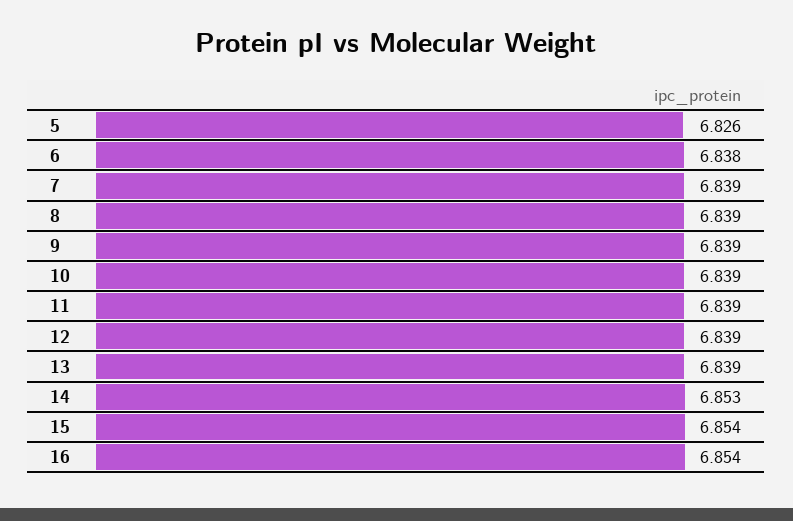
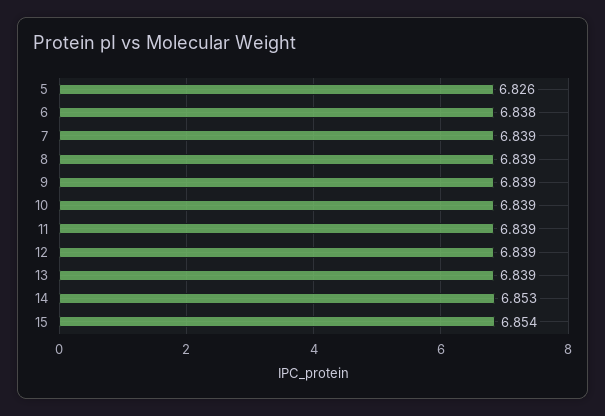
  {
    "5": 6.826,
    "6": 6.838,
    "7": 6.839,
    "8": 6.839,
    "9": 6.839,
    "10": 6.839,
    "11": 6.839,
    "12": 6.839,
    "13": 6.839,
    "14": 6.853,
-   "15": 6.854,
+   "15": 6.854
-   "16": 6.854
  }

